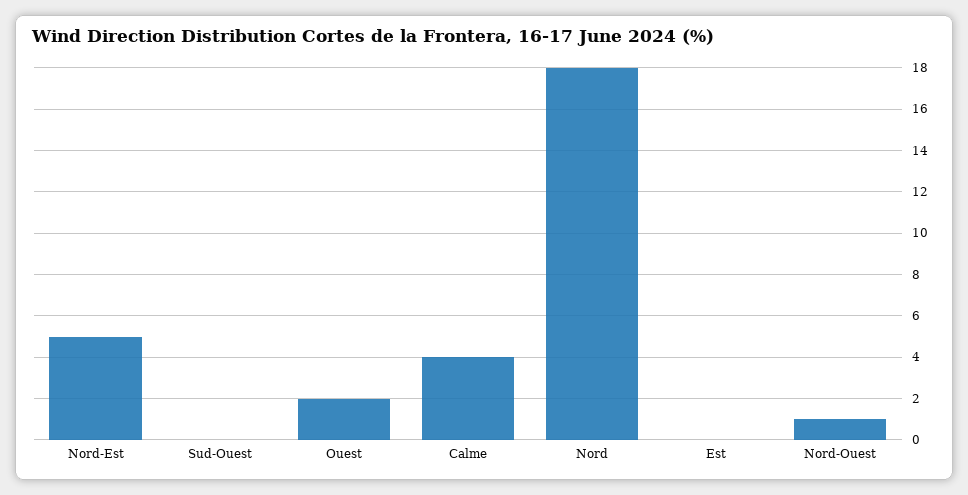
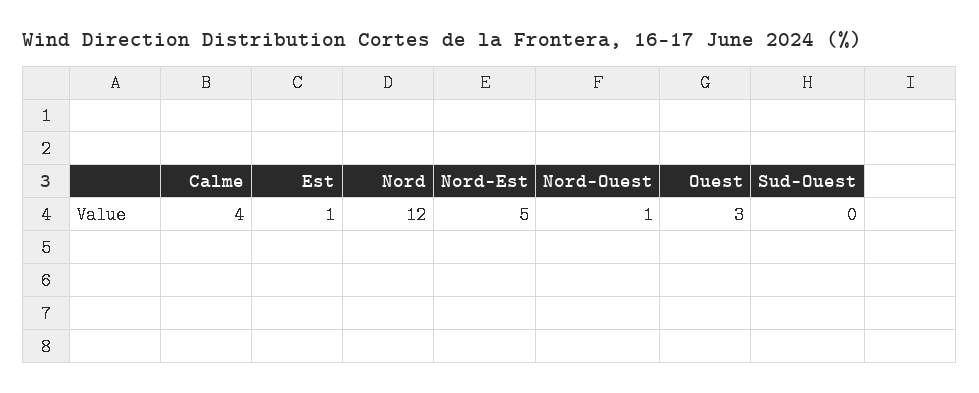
  {
    "Nord-Est": 5,
    "Sud-Ouest": 0,
-   "Ouest": 2,
+   "Ouest": 3,
    "Calme": 4,
-   "Nord": 18,
+   "Nord": 12,
-   "Est": 0,
+   "Est": 1,
    "Nord-Ouest": 1
  }

